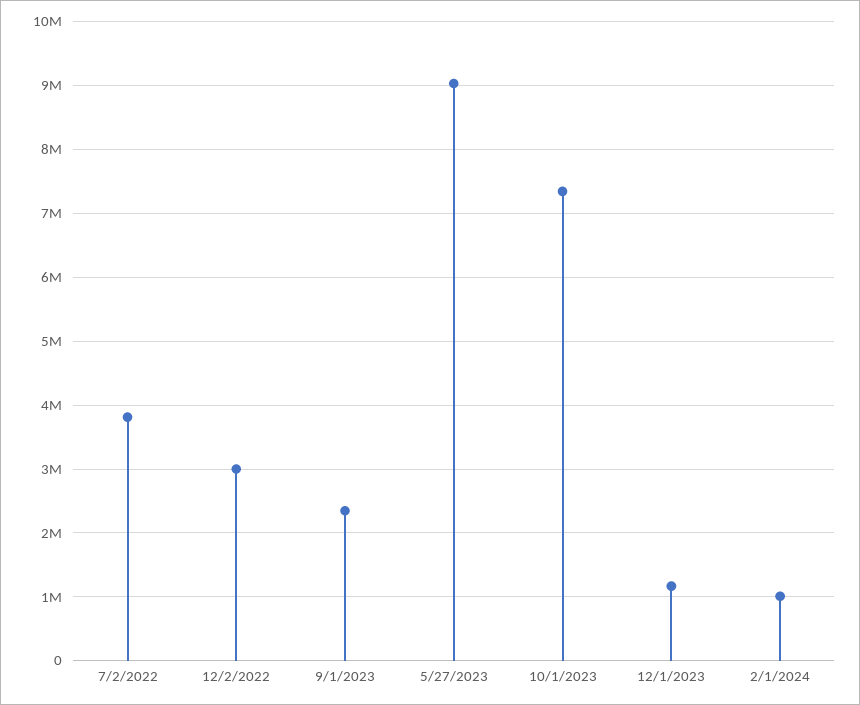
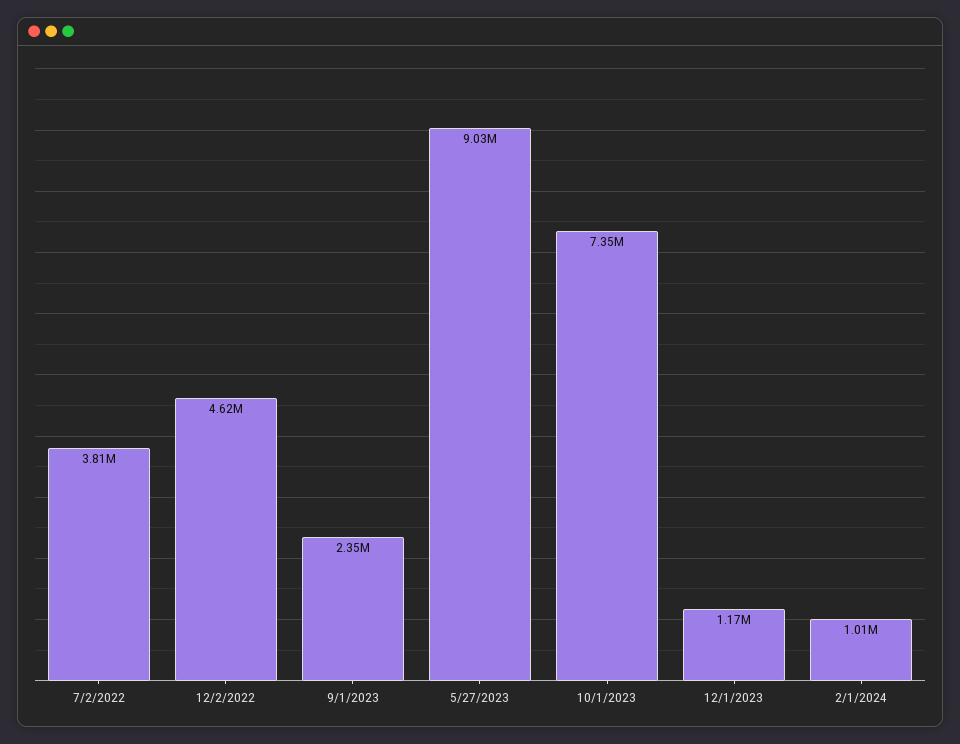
  {
    "7/2/2022": 3810000,
-   "12/2/2022": 3000000,
+   "12/2/2022": 4620000,
    "9/1/2023": 2350000,
    "5/27/2023": 9030000,
    "10/1/2023": 7350000,
    "12/1/2023": 1170000,
    "2/1/2024": 1010000
  }

